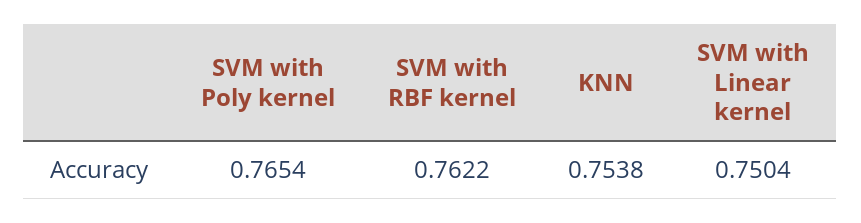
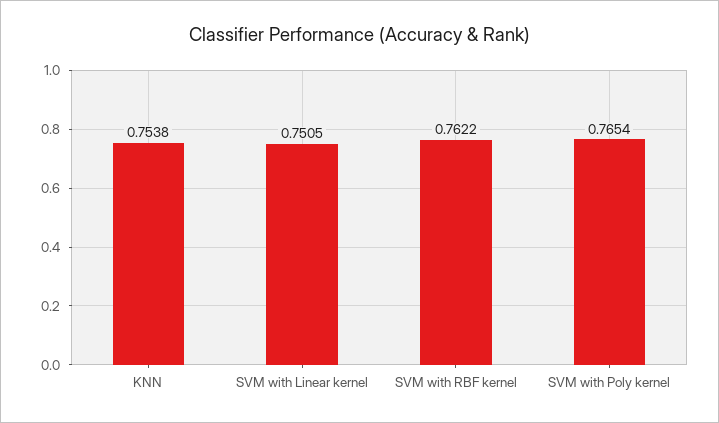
  {
    "SVM with Poly kernel": 0.7654,
    "SVM with RBF kernel": 0.7622,
    "KNN": 0.7538,
-   "SVM with Linear kernel": 0.7504
+   "SVM with Linear kernel": 0.7505
  }

